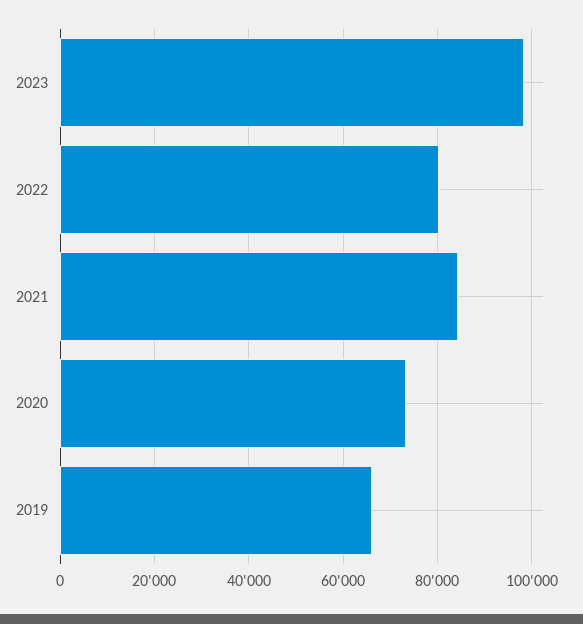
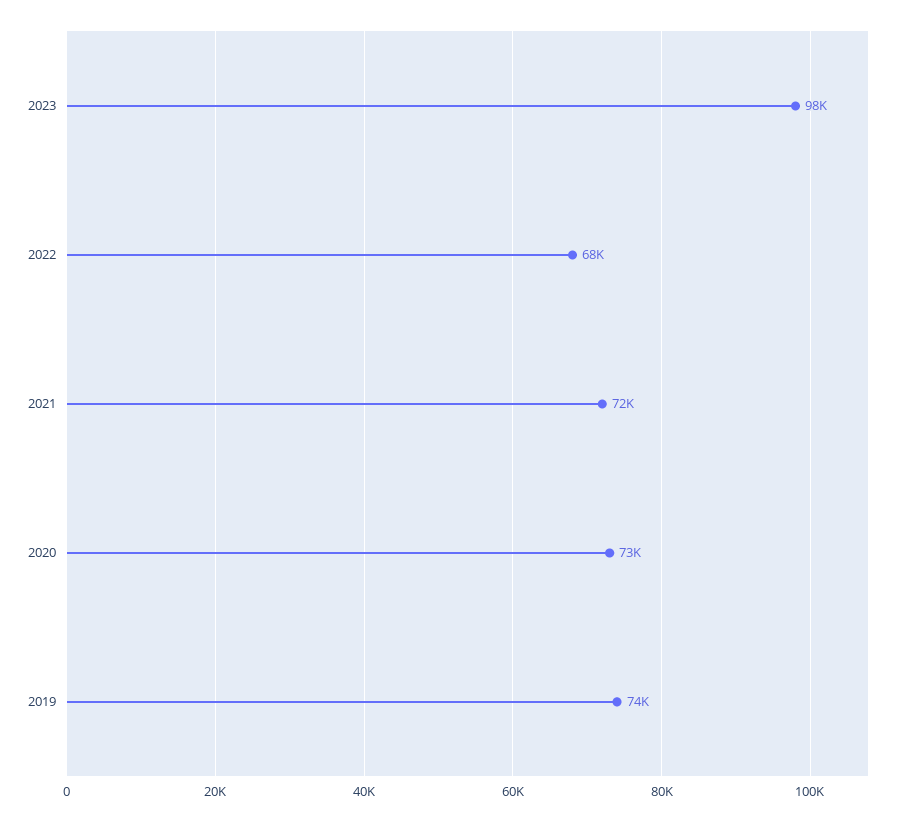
  {
    "2023": 98000,
-   "2022": 80000,
+   "2022": 68000,
-   "2021": 84000,
+   "2021": 72000,
    "2020": 73000,
-   "2019": 66000
+   "2019": 74000
  }

